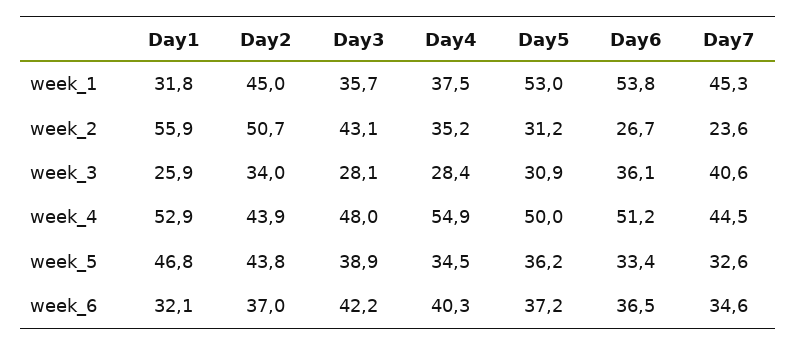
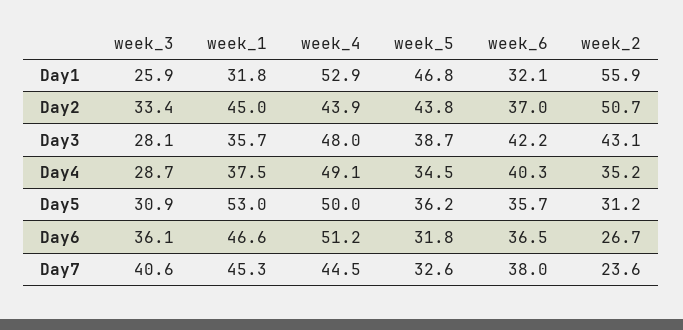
  {
    "Day1": {
      "week_1": 31.8,
      "week_2": 55.9,
      "week_3": 25.9,
      "week_4": 52.9,
      "week_5": 46.8,
      "week_6": 32.1
    },
    "Day2": {
      "week_1": 45,
      "week_2": 50.7,
-     "week_3": 34,
+     "week_3": 33.4,
      "week_4": 43.9,
      "week_5": 43.8,
      "week_6": 37
    },
    "Day3": {
      "week_1": 35.7,
      "week_2": 43.1,
      "week_3": 28.1,
      "week_4": 48,
-     "week_5": 38.9,
+     "week_5": 38.7,
      "week_6": 42.2
    },
    "Day4": {
      "week_1": 37.5,
      "week_2": 35.2,
-     "week_3": 28.4,
+     "week_3": 28.7,
-     "week_4": 54.9,
+     "week_4": 49.1,
      "week_5": 34.5,
      "week_6": 40.3
    },
    "Day5": {
      "week_1": 53,
      "week_2": 31.2,
      "week_3": 30.9,
      "week_4": 50,
      "week_5": 36.2,
-     "week_6": 37.2
+     "week_6": 35.7
    },
    "Day6": {
-     "week_1": 53.8,
+     "week_1": 46.6,
      "week_2": 26.7,
      "week_3": 36.1,
      "week_4": 51.2,
-     "week_5": 33.4,
+     "week_5": 31.8,
      "week_6": 36.5
    },
    "Day7": {
      "week_1": 45.3,
      "week_2": 23.6,
      "week_3": 40.6,
      "week_4": 44.5,
      "week_5": 32.6,
-     "week_6": 34.6
+     "week_6": 38
    }
  }

